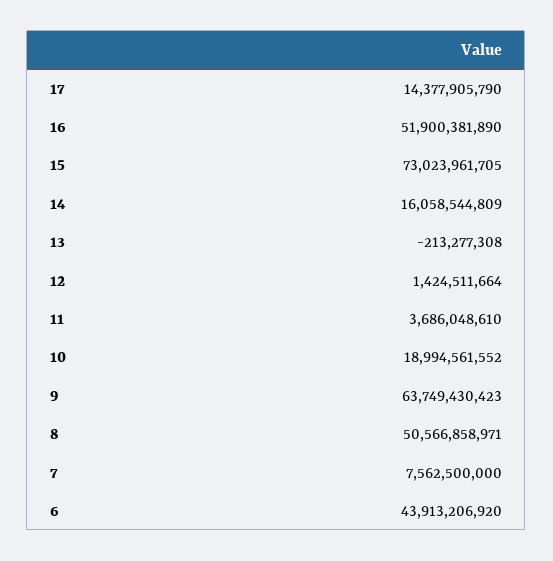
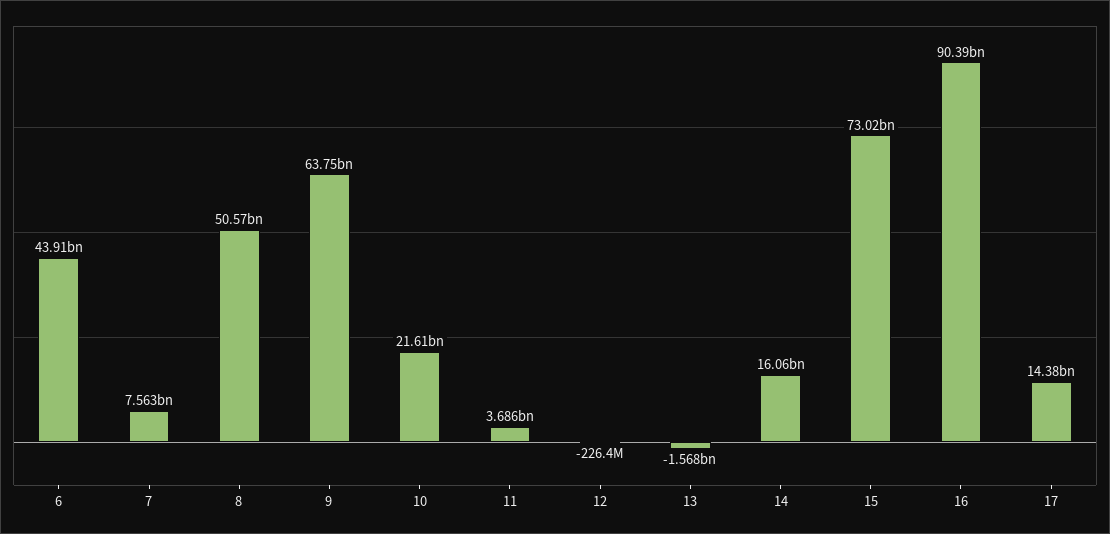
  {
    "17": 14377905790,
-   "16": 51900381890,
+   "16": 90390000000,
    "15": 73023961705,
    "14": 16058544809,
-   "13": -213277308,
+   "13": -1568000000,
-   "12": 1424511664,
+   "12": -226400000,
    "11": 3686048610,
-   "10": 18994561552,
+   "10": 21610000000,
    "9": 63749430423,
    "8": 50566858971,
    "7": 7562500000,
    "6": 43913206920
  }

